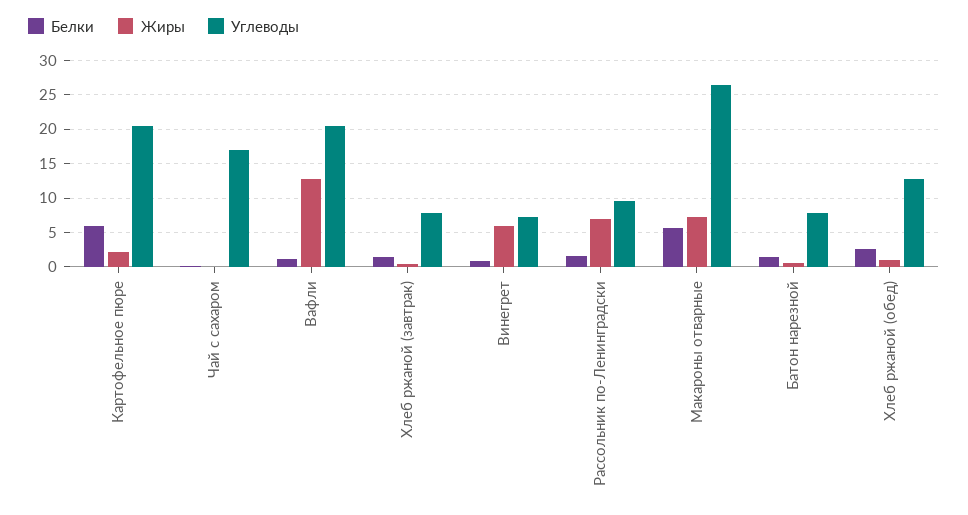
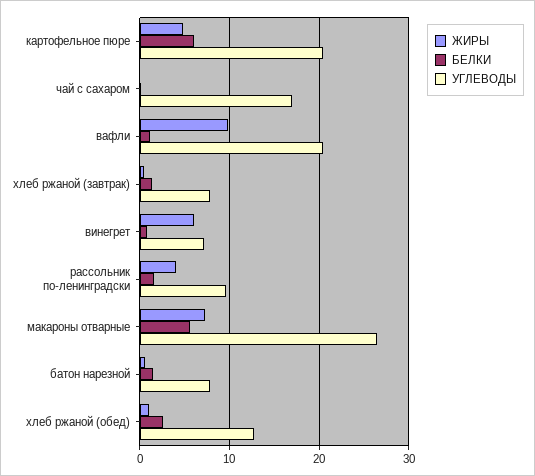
  {
    "Белки": {
      "Картофельное пюре": 6,
      "Чай с сахаром": 0,
      "Вафли": 1,
      "Хлеб ржаной (завтрак)": 1,
      "Винегрет": 1,
      "Рассольник по-Ленинградски": 2,
      "Макароны отварные": 6,
      "Батон нарезной": 2,
      "Хлеб ржаной (обед)": 3
    },
    "Жиры": {
-     "Картофельное пюре": 2,
+     "Картофельное пюре": 5,
      "Чай с сахаром": 0,
-     "Вафли": 13,
+     "Вафли": 10,
      "Хлеб ржаной (завтрак)": 0,
      "Винегрет": 6,
-     "Рассольник по-Ленинградски": 7,
+     "Рассольник по-Ленинградски": 4,
      "Макароны отварные": 7,
      "Батон нарезной": 1,
      "Хлеб ржаной (обед)": 1
    },
    "Углеводы": {
      "Картофельное пюре": 20,
      "Чай с сахаром": 17,
      "Вафли": 20,
      "Хлеб ржаной (завтрак)": 8,
      "Винегрет": 7,
      "Рассольник по-Ленинградски": 10,
      "Макароны отварные": 26,
      "Батон нарезной": 8,
      "Хлеб ржаной (обед)": 13
    }
  }

